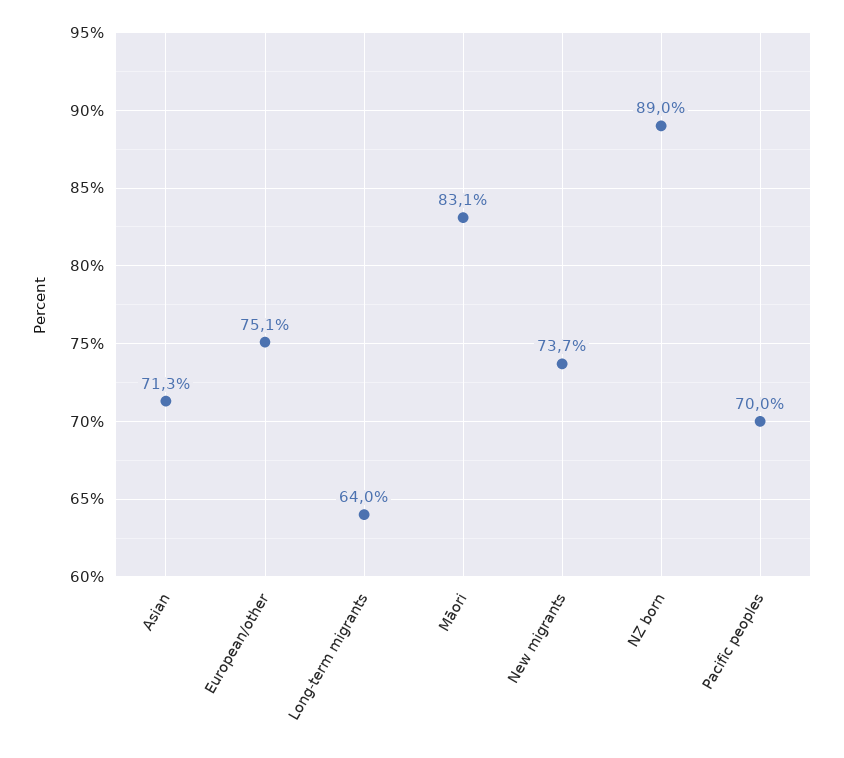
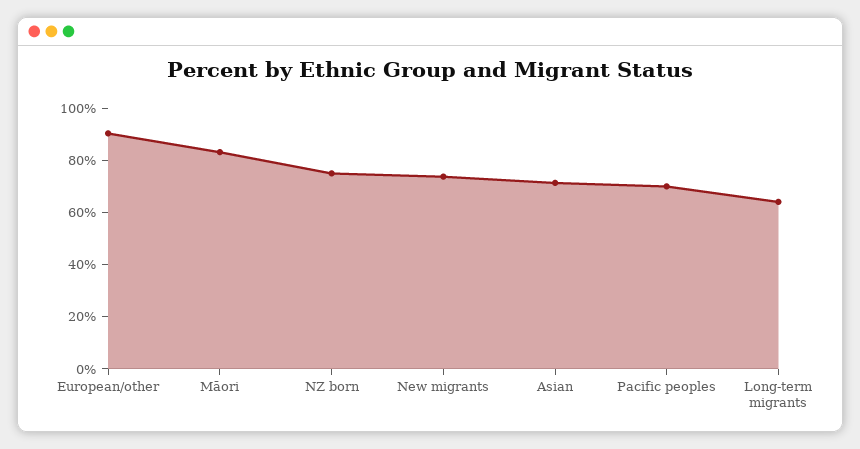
  {
    "Asian": 71.3,
-   "European/other": 75.1,
+   "European/other": 90,
    "Long-term migrants": 64,
    "Māori": 83.1,
    "New migrants": 73.7,
-   "NZ born": 89,
+   "NZ born": 75,
    "Pacific peoples": 70
  }

